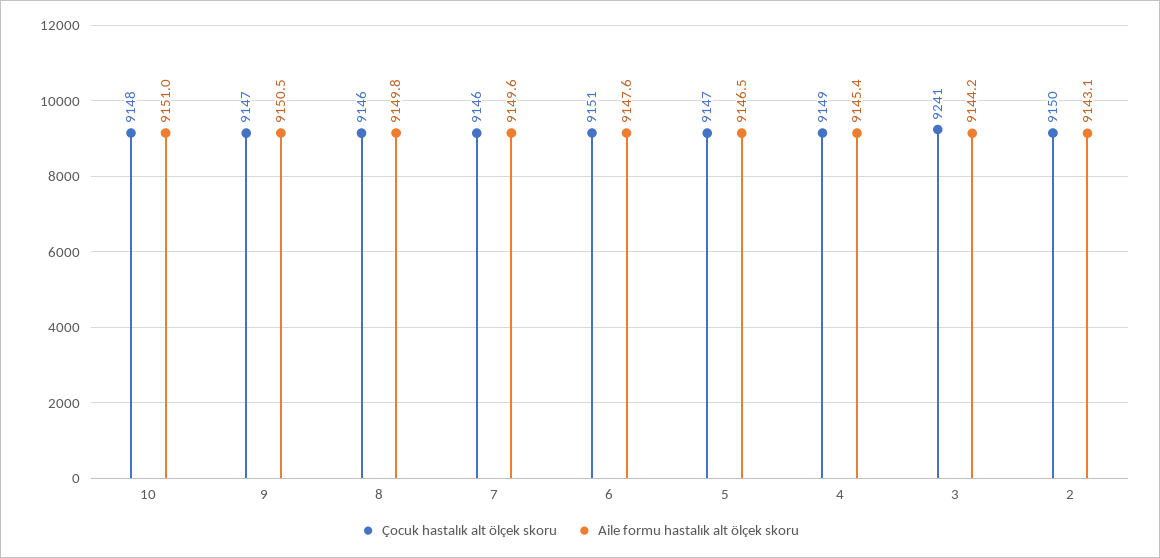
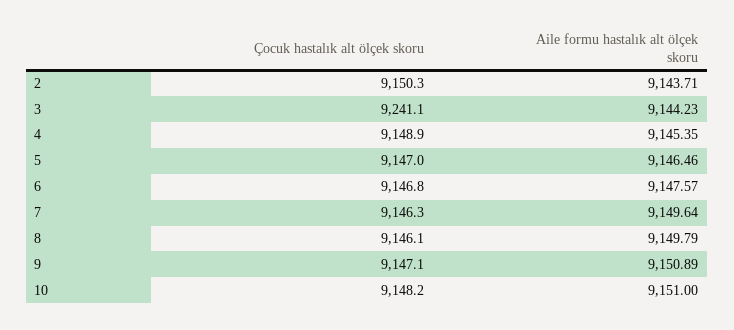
  {
    "Çocuk hastalık alt ölçek skoru": {
      "10": 9148.2,
      "9": 9147.1,
      "8": 9146.1,
      "7": 9146.3,
-     "6": 9151,
+     "6": 9146.8,
      "5": 9147,
      "4": 9148.9,
      "3": 9241.1,
      "2": 9150.3
    },
    "Aile formu hastalık alt ölçek skoru": {
      "10": 9151,
-     "9": 9150.5,
+     "9": 9150.89,
      "8": 9149.79,
      "7": 9149.64,
      "6": 9147.57,
      "5": 9146.46,
      "4": 9145.35,
      "3": 9144.23,
-     "2": 9143.1
+     "2": 9143.71
    }
  }

